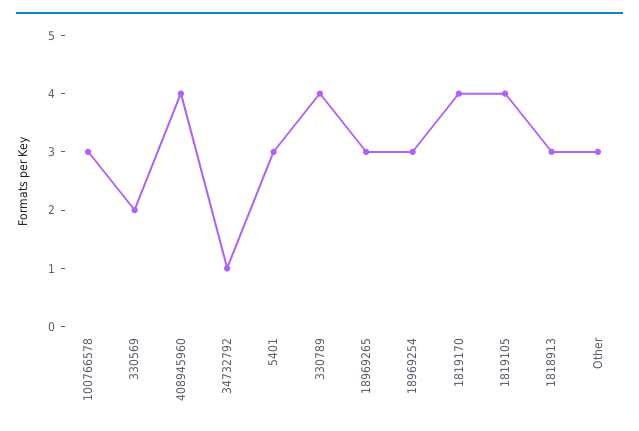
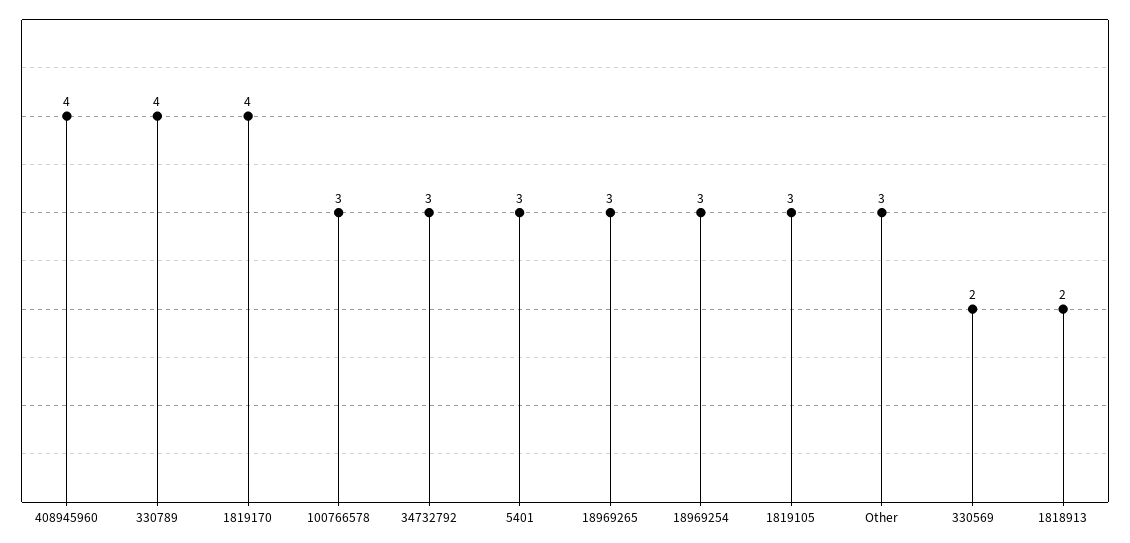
  {
    "100766578": 3,
    "330569": 2,
    "408945960": 4,
-   "34732792": 1,
+   "34732792": 3,
    "5401": 3,
    "330789": 4,
    "18969265": 3,
    "18969254": 3,
    "1819170": 4,
-   "1819105": 4,
+   "1819105": 3,
-   "1818913": 3,
+   "1818913": 2,
    "Other": 3
  }

